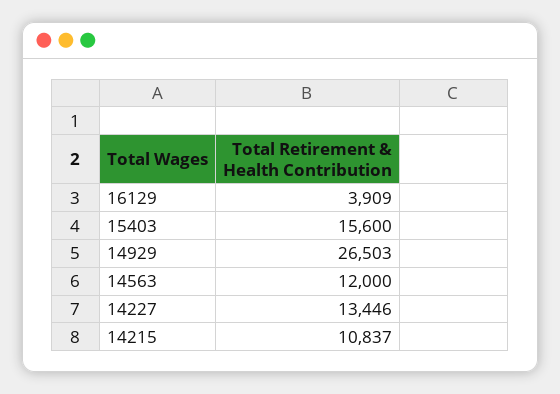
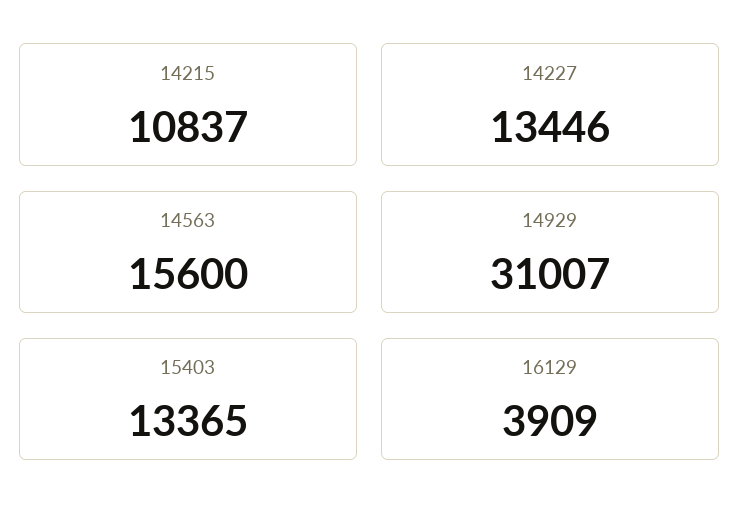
  {
    "16129": 3909,
-   "15403": 15600,
+   "15403": 13365,
-   "14929": 26503,
+   "14929": 31007,
-   "14563": 12000,
+   "14563": 15600,
    "14227": 13446,
    "14215": 10837
  }

